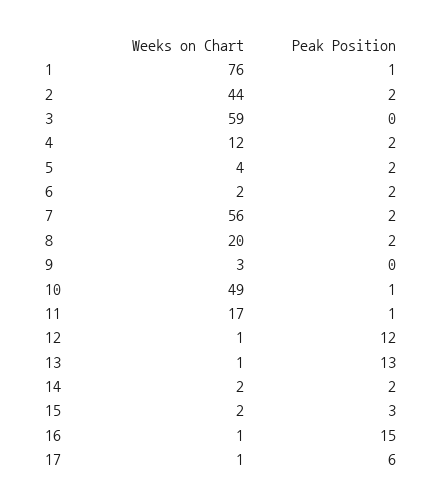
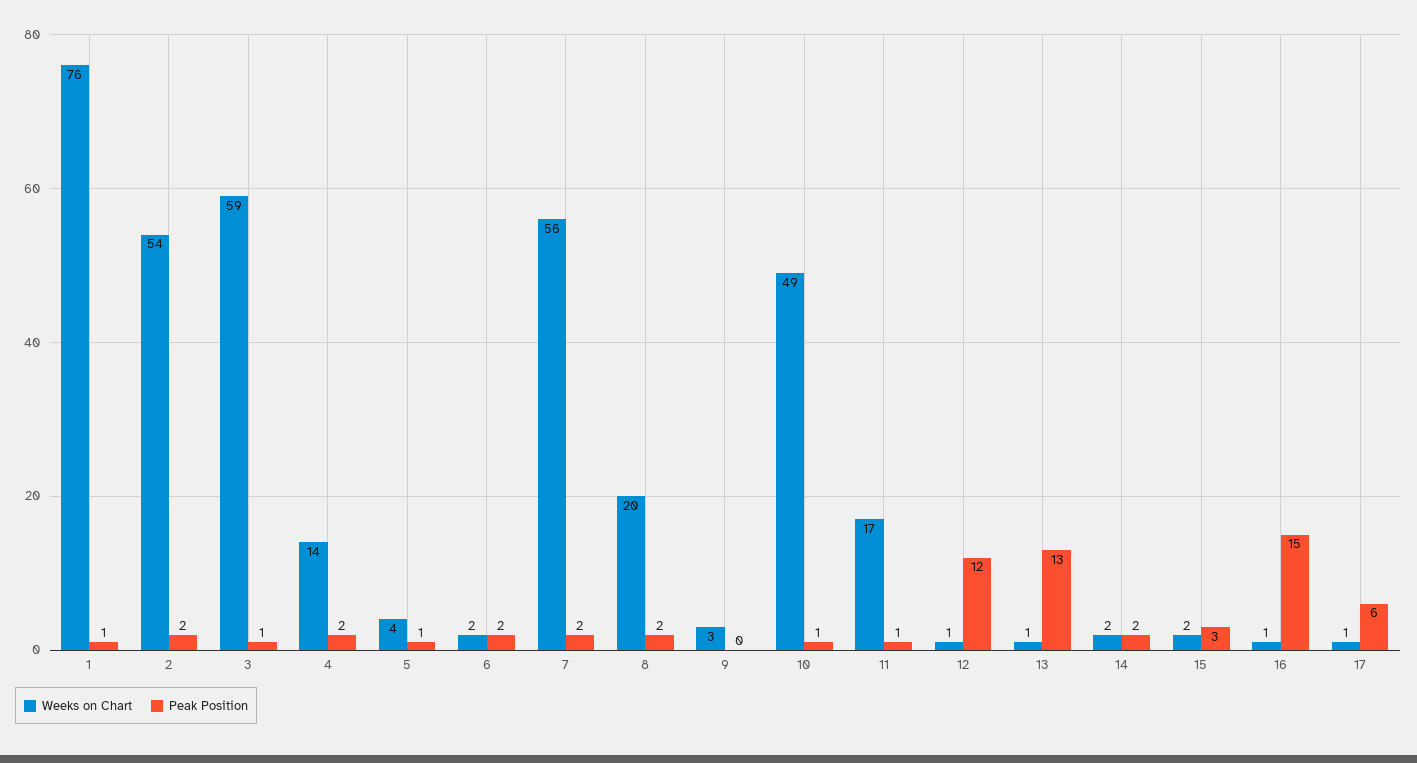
  {
    "Weeks on Chart": {
      "1": 76,
-     "2": 44,
+     "2": 54,
      "3": 59,
-     "4": 12,
+     "4": 14,
      "5": 4,
      "6": 2,
      "7": 56,
      "8": 20,
      "9": 3,
      "10": 49,
      "11": 17,
      "12": 1,
      "13": 1,
      "14": 2,
      "15": 2,
      "16": 1,
      "17": 1
    },
    "Peak Position": {
      "1": 1,
      "2": 2,
-     "3": 0,
+     "3": 1,
      "4": 2,
-     "5": 2,
+     "5": 1,
      "6": 2,
      "7": 2,
      "8": 2,
      "9": 0,
      "10": 1,
      "11": 1,
      "12": 12,
      "13": 13,
      "14": 2,
      "15": 3,
      "16": 15,
      "17": 6
    }
  }

